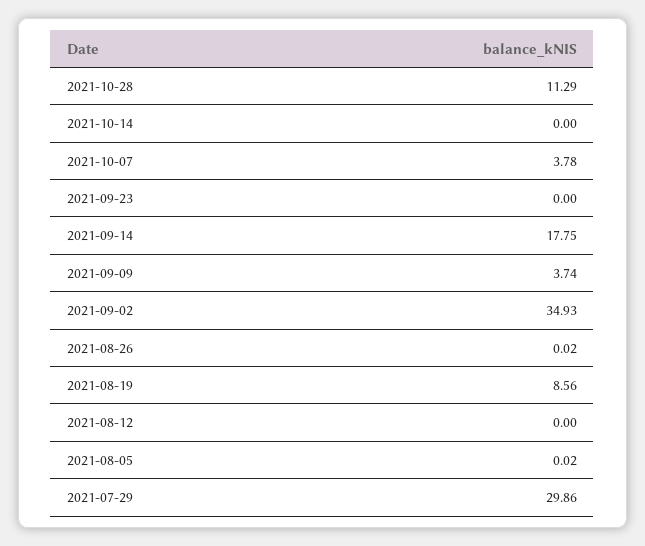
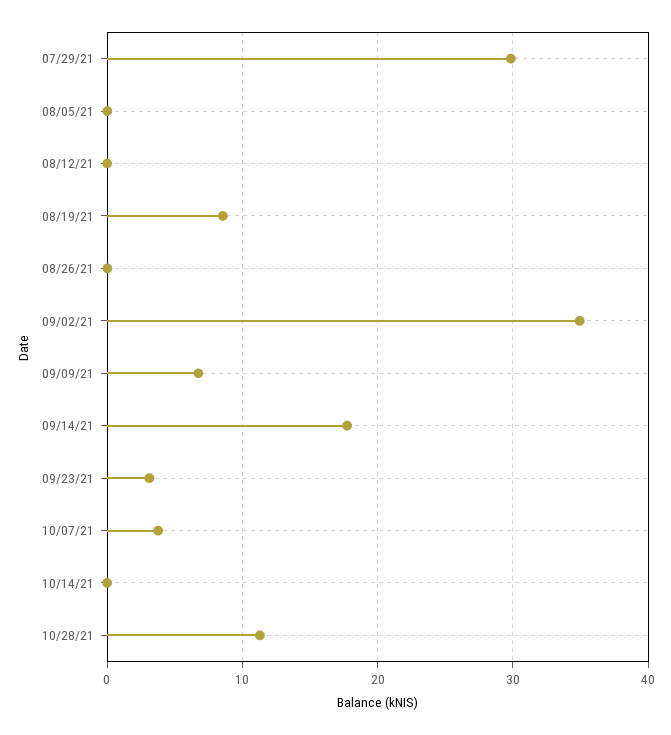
  {
    "2021-10-28": 11.29,
    "2021-10-14": 0,
    "2021-10-07": 3.78,
-   "2021-09-23": 0,
+   "2021-09-23": 3,
    "2021-09-14": 17.75,
-   "2021-09-09": 3.74,
+   "2021-09-09": 7,
    "2021-09-02": 34.93,
    "2021-08-26": 0.02,
    "2021-08-19": 8.56,
    "2021-08-12": 0,
    "2021-08-05": 0.02,
    "2021-07-29": 29.86
  }

